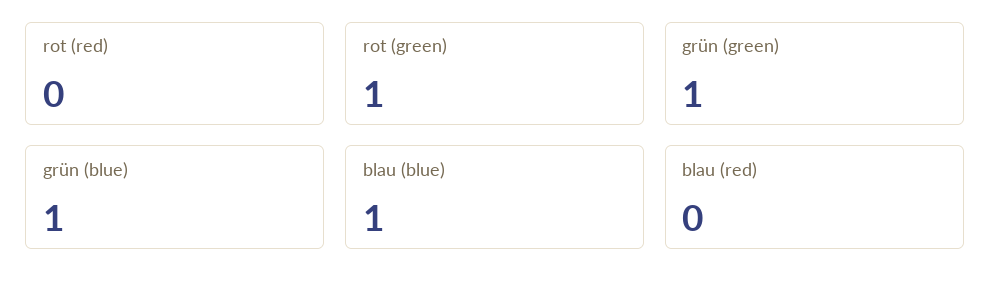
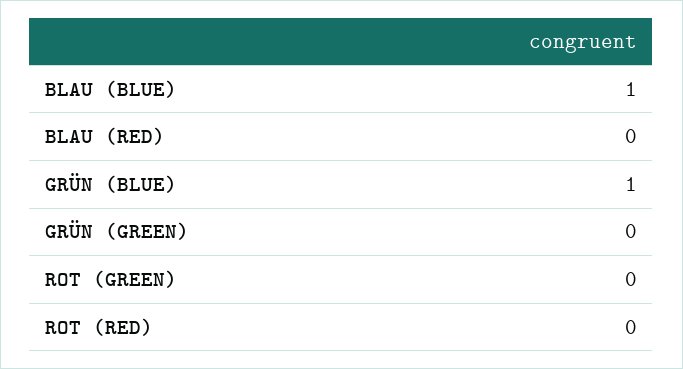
  {
    "rot (red)": 0,
-   "rot (green)": 1,
+   "rot (green)": 0,
-   "grün (green)": 1,
+   "grün (green)": 0,
    "grün (blue)": 1,
    "blau (blue)": 1,
    "blau (red)": 0
  }

